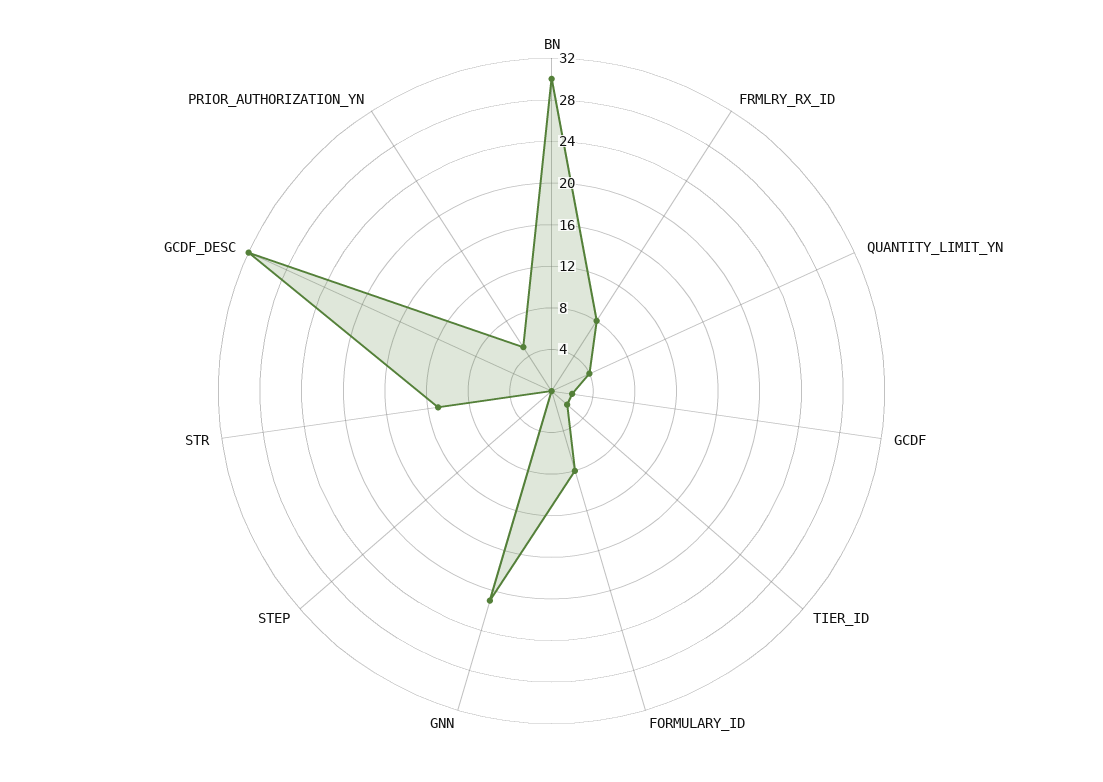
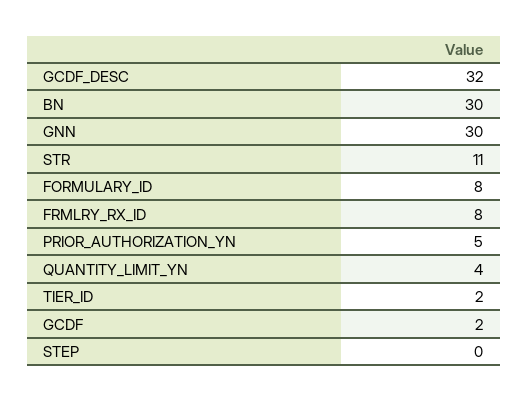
  {
    "BN": 30,
    "FRMLRY_RX_ID": 8,
    "QUANTITY_LIMIT_YN": 4,
    "GCDF": 2,
    "TIER_ID": 2,
    "FORMULARY_ID": 8,
-   "GNN": 21,
+   "GNN": 30,
    "STEP": 0,
    "STR": 11,
    "GCDF_DESC": 32,
    "PRIOR_AUTHORIZATION_YN": 5
  }

